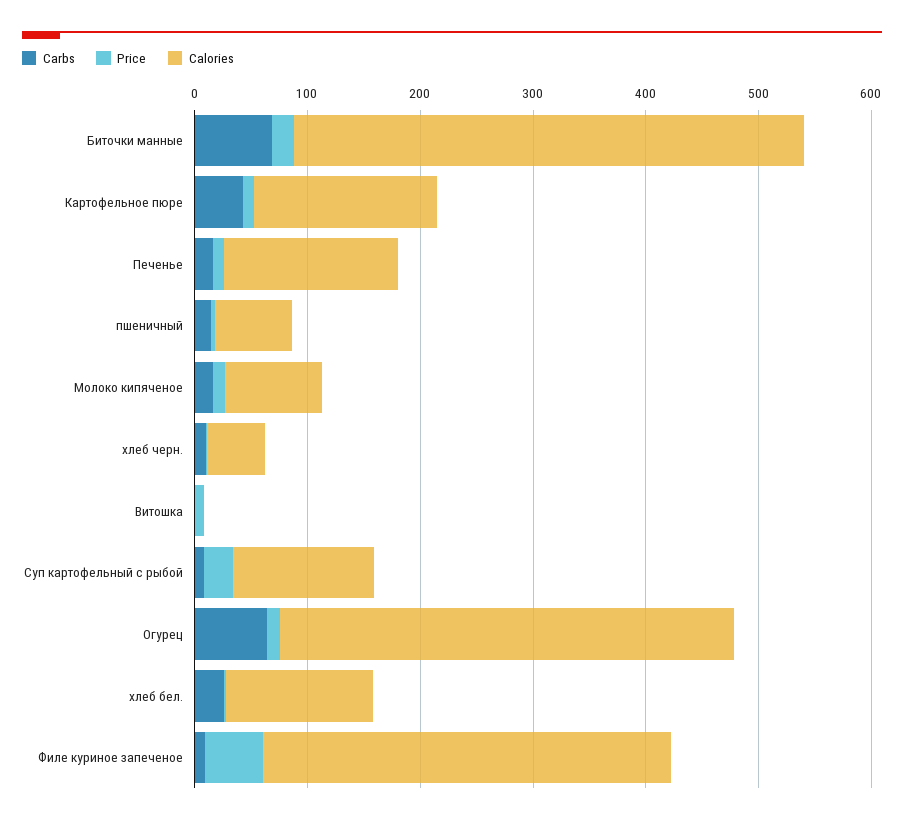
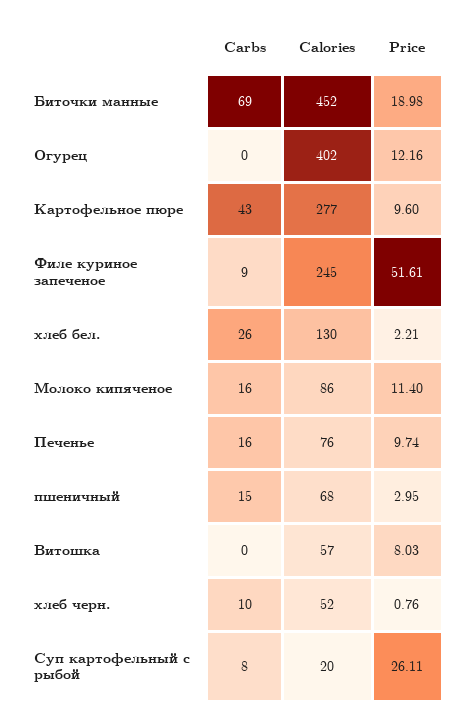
  {
    "Carbs": {
      "Биточки манные": 69,
      "Картофельное пюре": 43,
      "Печенье": 16,
      "пшеничный": 15,
      "Молоко кипяченое": 16,
      "хлеб черн.": 10,
      "Витошка": 0,
      "Суп картофельный с рыбой": 8,
-     "Огурец": 60,
+     "Огурец": 0,
      "хлеб бел.": 26,
      "Филе куриное запеченое": 9
    },
    "Price": {
      "Биточки манные": 18.98,
      "Картофельное пюре": 9.6,
      "Печенье": 9.74,
      "пшеничный": 2.95,
      "Молоко кипяченое": 11.4,
      "хлеб черн.": 0.76,
      "Витошка": 8.03,
      "Суп картофельный с рыбой": 26.11,
      "Огурец": 12.16,
      "хлеб бел.": 2.21,
      "Филе куриное запеченое": 51.61
    },
    "Calories": {
      "Биточки манные": 452,
-     "Картофельное пюре": 160,
+     "Картофельное пюре": 277,
-     "Печенье": 160,
+     "Печенье": 76,
      "пшеничный": 68,
      "Молоко кипяченое": 86,
      "хлеб черн.": 52,
-     "Витошка": 0,
+     "Витошка": 57,
-     "Суп картофельный с рыбой": 120,
+     "Суп картофельный с рыбой": 20,
      "Огурец": 402,
      "хлеб бел.": 130,
-     "Филе куриное запеченое": 360
+     "Филе куриное запеченое": 245
    }
  }

